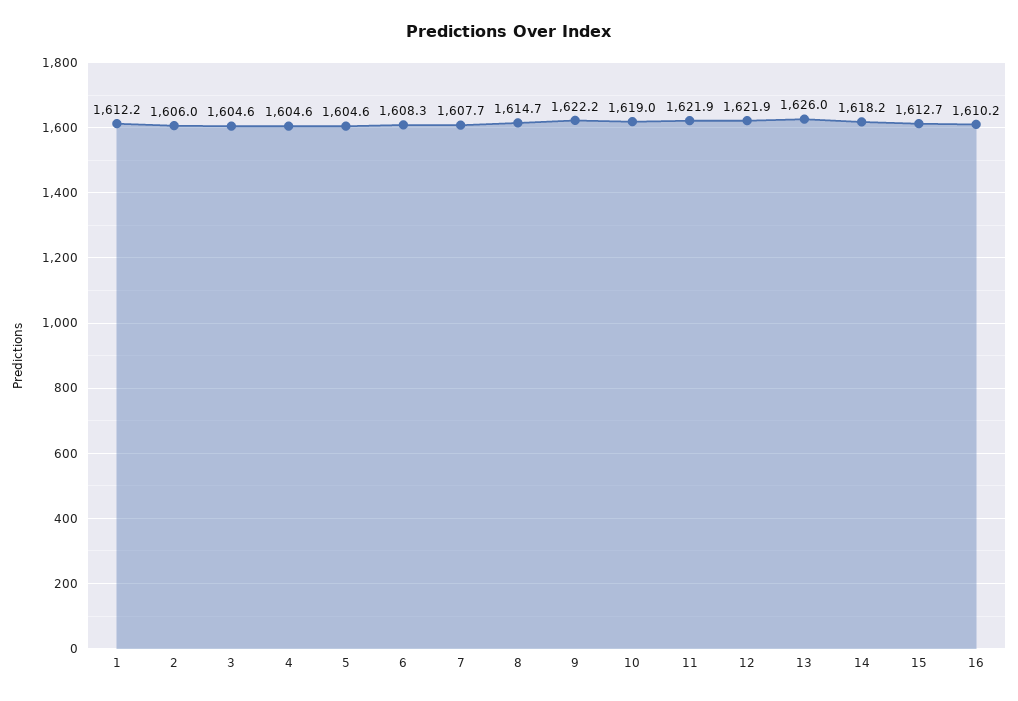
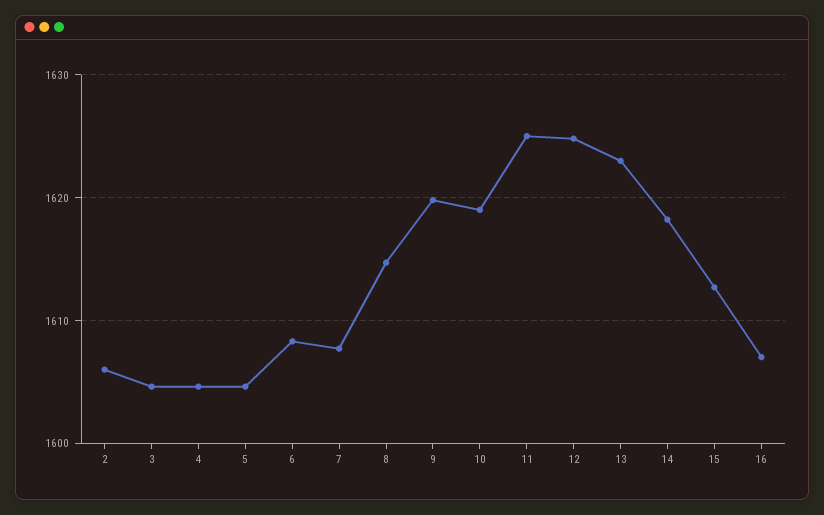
  {
-   "1": 1612.2,
    "2": 1606,
    "3": 1604.6,
    "4": 1604.6,
    "5": 1604.6,
    "6": 1608.3,
    "7": 1607.7,
    "8": 1614.7,
-   "9": 1622.2,
+   "9": 1620,
    "10": 1619,
-   "11": 1621.9,
+   "11": 1625,
-   "12": 1621.9,
+   "12": 1625,
-   "13": 1626,
+   "13": 1623,
    "14": 1618.2,
    "15": 1612.7,
-   "16": 1610.2
+   "16": 1607
  }

